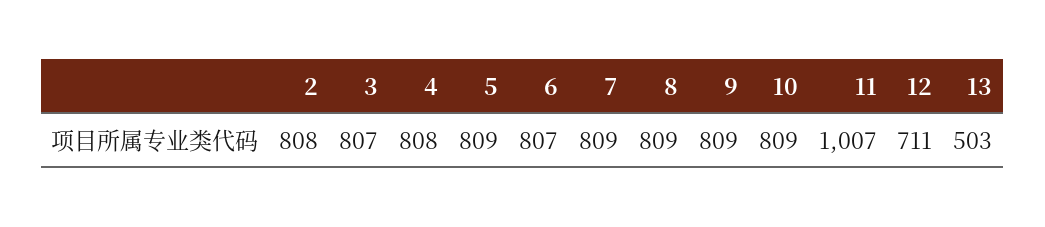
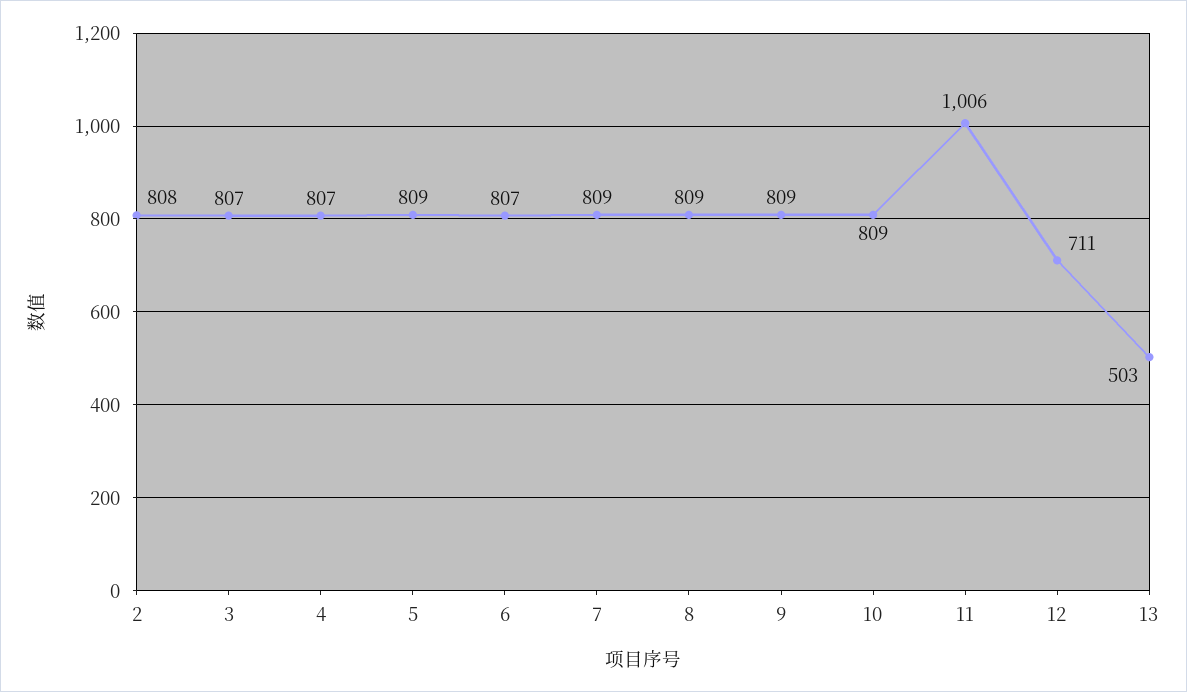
  {
    "2": 808,
    "3": 807,
-   "4": 808,
+   "4": 807,
    "5": 809,
    "6": 807,
    "7": 809,
    "8": 809,
    "9": 809,
    "10": 809,
-   "11": 1007,
+   "11": 1006,
    "12": 711,
    "13": 503
  }

